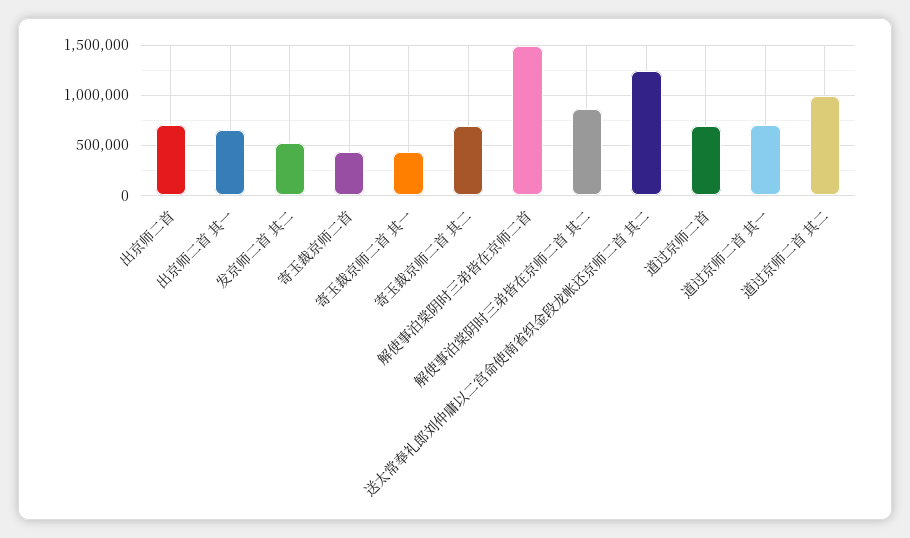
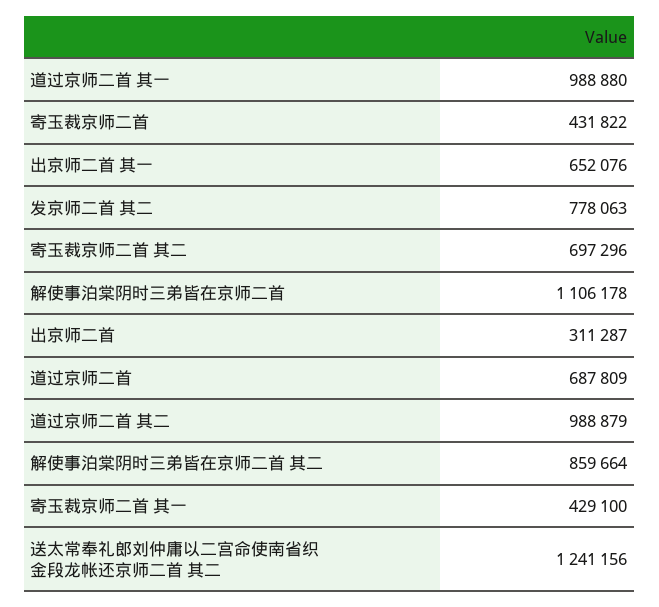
  {
-   "出京师二首": 700000,
+   "出京师二首": 311287,
    "出京师二首 其一": 652076,
-   "发京师二首 其二": 500000,
+   "发京师二首 其二": 778063,
    "寄玉裁京师二首": 431822,
    "寄玉裁京师二首 其一": 429100,
    "寄玉裁京师二首 其二": 697296,
-   "解使事泊棠阴时三弟皆在京师二首": 1500000,
+   "解使事泊棠阴时三弟皆在京师二首": 1106178,
    "解使事泊棠阴时三弟皆在京师二首 其二": 859664,
    "送太常奉礼郎刘仲庸以二宫命使南省织金段龙帐还京师二首 其二": 1241156,
    "道过京师二首": 687809,
-   "道过京师二首 其一": 700000,
+   "道过京师二首 其一": 988880,
    "道过京师二首 其二": 988879
  }

